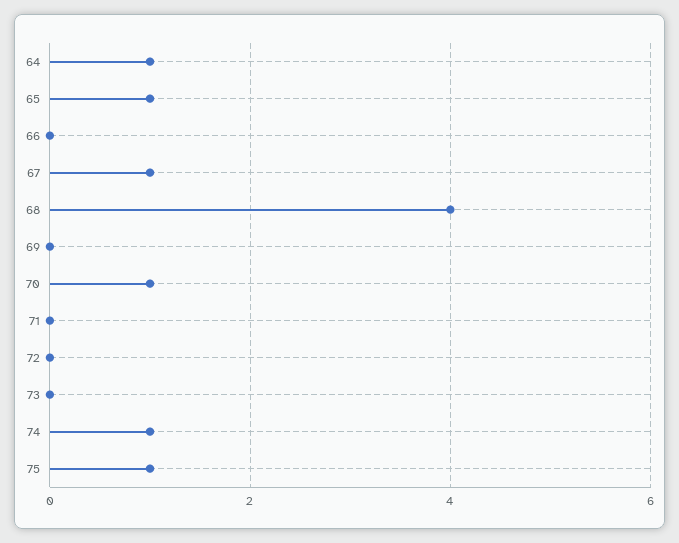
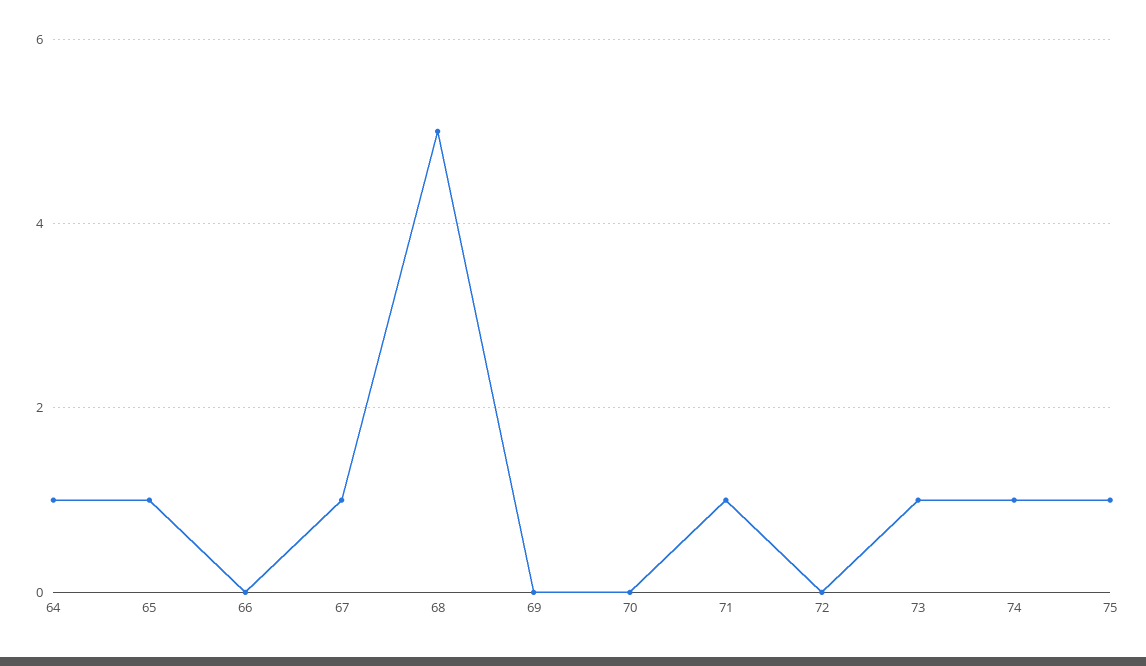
  {
    "64": 1,
    "65": 1,
    "66": 0,
    "67": 1,
-   "68": 4,
+   "68": 5,
    "69": 0,
-   "70": 1,
+   "70": 0,
-   "71": 0,
+   "71": 1,
    "72": 0,
-   "73": 0,
+   "73": 1,
    "74": 1,
    "75": 1
  }

